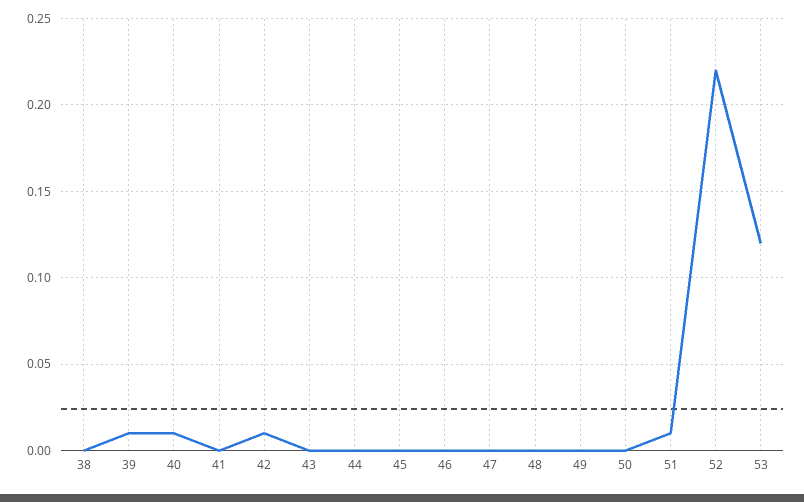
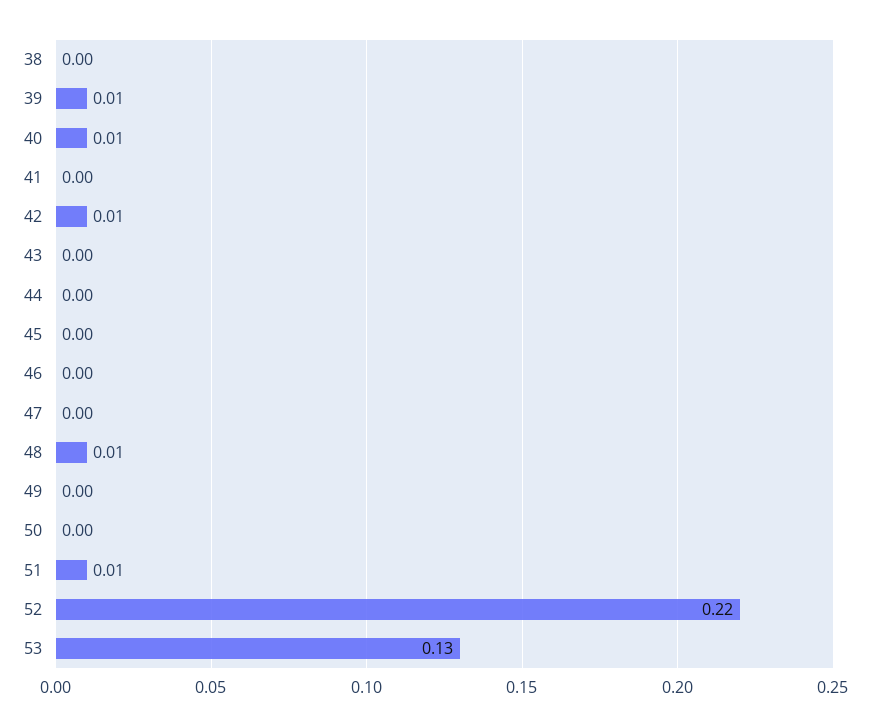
  {
    "38": 0,
    "39": 0.01,
    "40": 0.01,
    "41": 0,
    "42": 0.01,
    "43": 0,
    "44": 0,
    "45": 0,
    "46": 0,
    "47": 0,
-   "48": 0,
+   "48": 0.01,
    "49": 0,
    "50": 0,
    "51": 0.01,
    "52": 0.22,
-   "53": 0.12
+   "53": 0.13
  }

